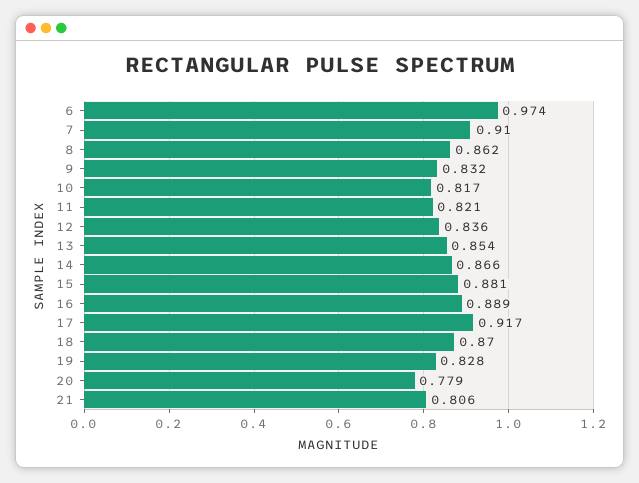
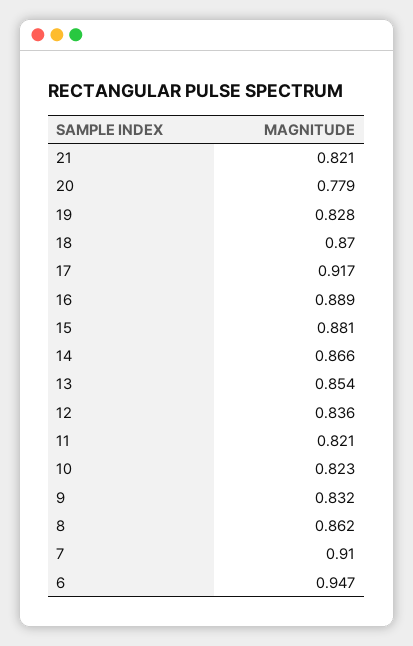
  {
-   "6": 0.974,
+   "6": 0.947,
    "7": 0.91,
    "8": 0.862,
    "9": 0.832,
-   "10": 0.817,
+   "10": 0.823,
    "11": 0.821,
    "12": 0.836,
    "13": 0.854,
    "14": 0.866,
    "15": 0.881,
    "16": 0.889,
    "17": 0.917,
    "18": 0.87,
    "19": 0.828,
    "20": 0.779,
-   "21": 0.806
+   "21": 0.821
  }

